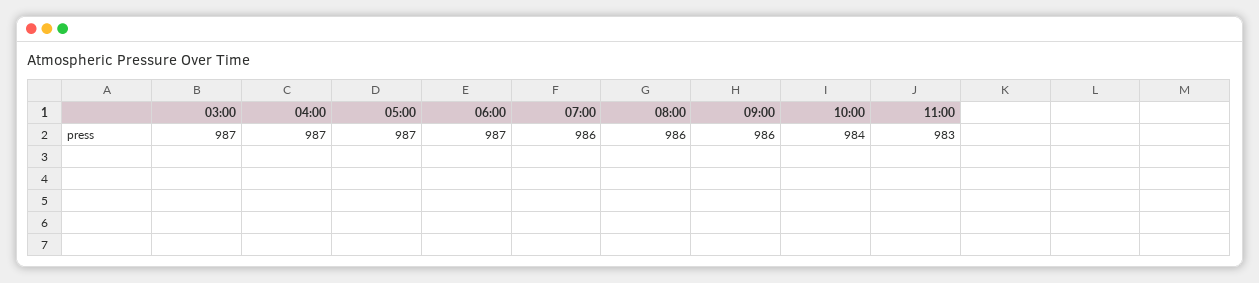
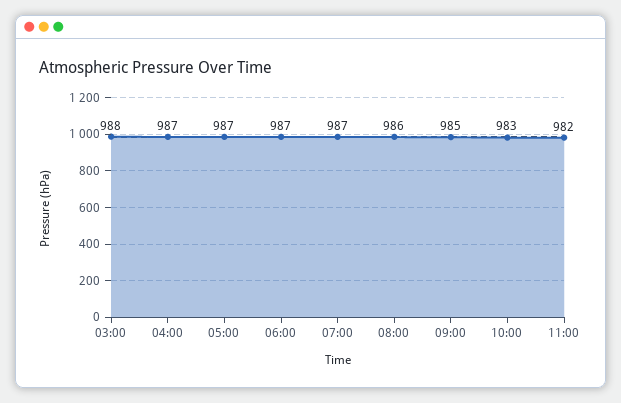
  {
-   "03:00": 987,
+   "03:00": 988,
    "04:00": 987,
    "05:00": 987,
    "06:00": 987,
-   "07:00": 986,
+   "07:00": 987,
    "08:00": 986,
-   "09:00": 986,
+   "09:00": 985,
-   "10:00": 984,
+   "10:00": 983,
-   "11:00": 983
+   "11:00": 982
  }

